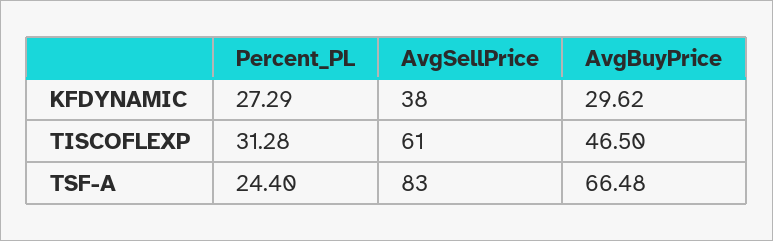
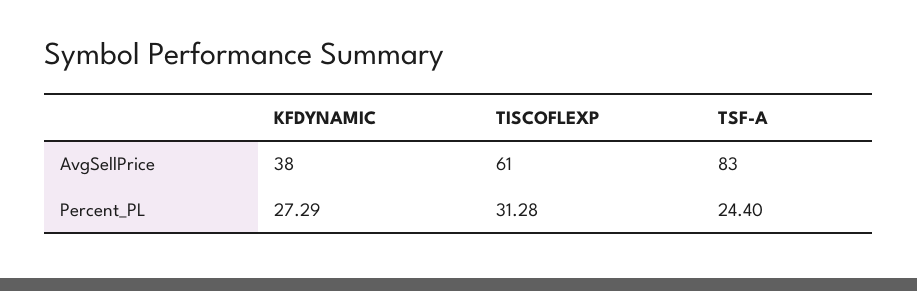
  {
    "Percent_PL": {
      "KFDYNAMIC": 27.29,
      "TISCOFLEXP": 31.28,
      "TSF-A": 24.4
    },
    "AvgSellPrice": {
      "KFDYNAMIC": 38,
      "TISCOFLEXP": 61,
      "TSF-A": 83
-   },
+   }
-   "AvgBuyPrice": {
-     "KFDYNAMIC": 29.62,
-     "TISCOFLEXP": 46.5,
-     "TSF-A": 66.48
-   }
  }

